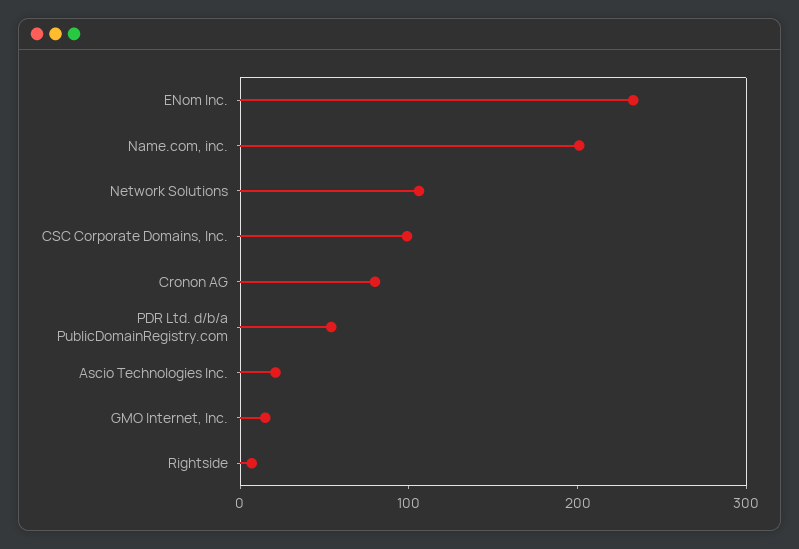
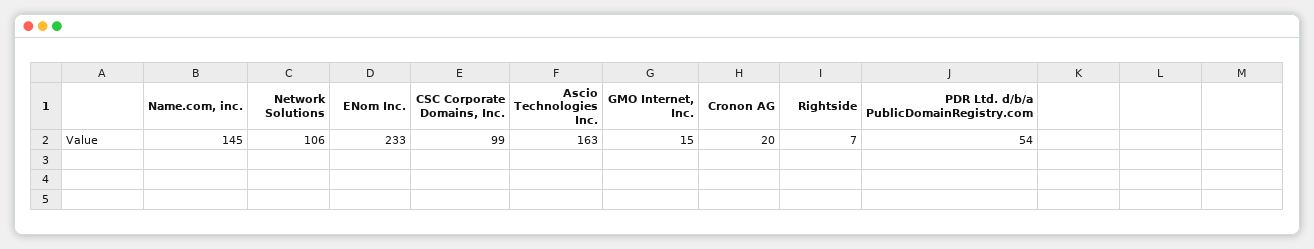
  {
    "ENom Inc.": 233,
-   "Name.com, inc.": 200,
+   "Name.com, inc.": 145,
    "Network Solutions": 106,
    "CSC Corporate Domains, Inc.": 99,
-   "Cronon AG": 80,
+   "Cronon AG": 20,
    "PDR Ltd. d/b/a PublicDomainRegistry.com": 54,
-   "Ascio Technologies Inc.": 20,
+   "Ascio Technologies Inc.": 163,
    "GMO Internet, Inc.": 15,
    "Rightside": 7
  }

